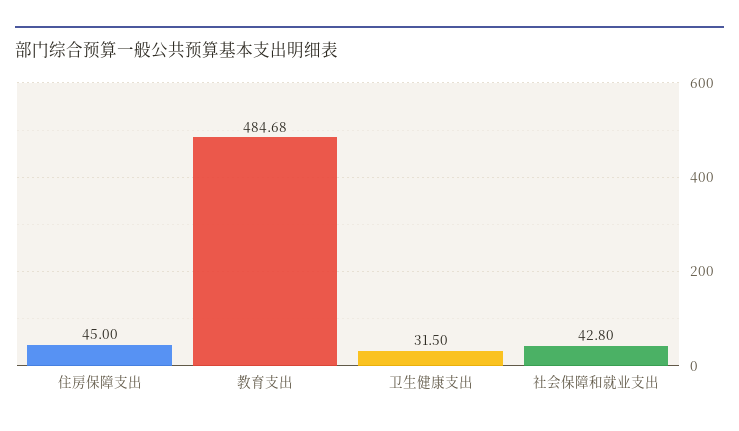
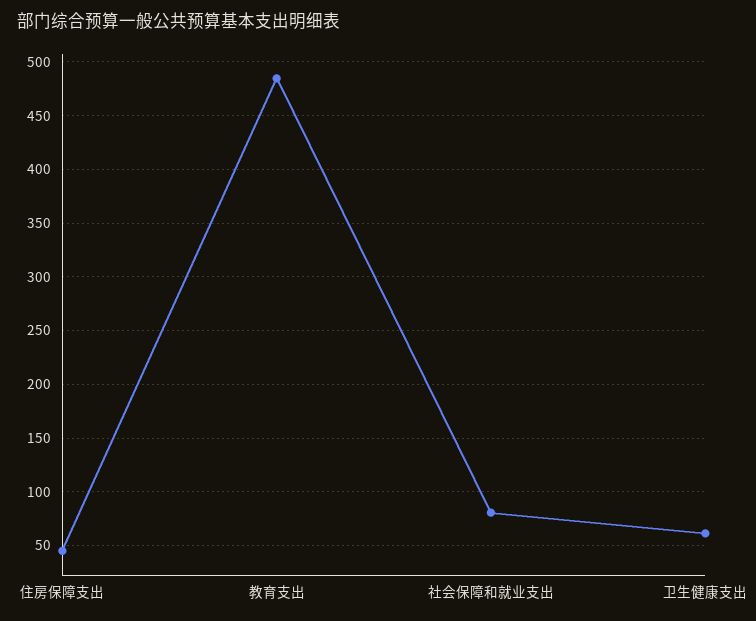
  {
    "住房保障支出": 45,
    "教育支出": 484.68,
-   "卫生健康支出": 31.5,
+   "卫生健康支出": 60,
-   "社会保障和就业支出": 42.8
+   "社会保障和就业支出": 80
  }

